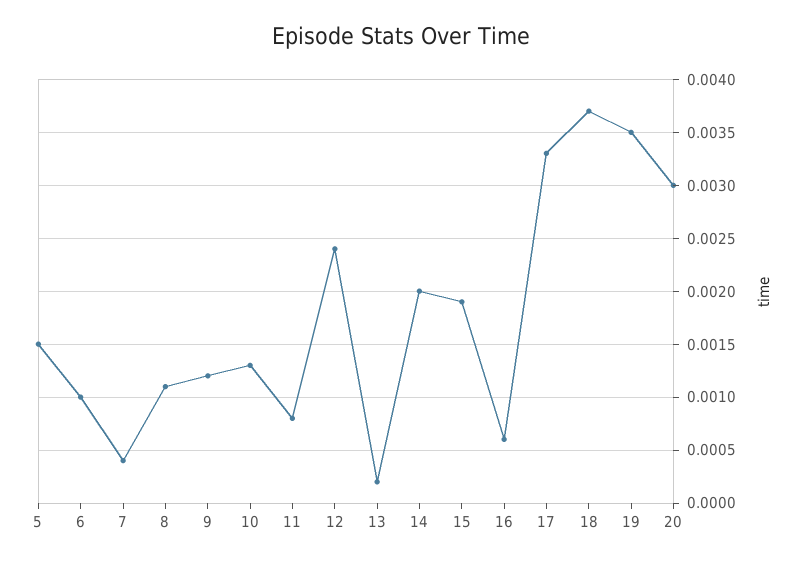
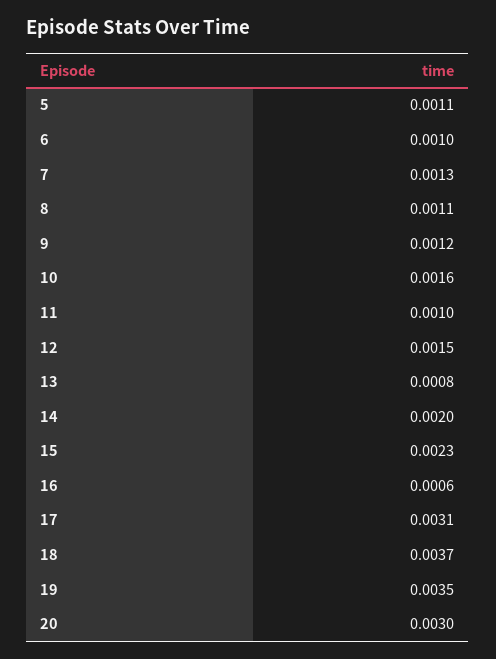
  {
-   "5": 0.0015,
+   "5": 0.0011,
    "6": 0.001,
-   "7": 0.0004,
+   "7": 0.0013,
    "8": 0.0011,
    "9": 0.0012,
-   "10": 0.0013,
+   "10": 0.0016,
-   "11": 0.0008,
+   "11": 0.001,
-   "12": 0.0024,
+   "12": 0.0015,
-   "13": 0.0002,
+   "13": 0.0008,
    "14": 0.002,
-   "15": 0.0019,
+   "15": 0.0023,
    "16": 0.0006,
-   "17": 0.0033,
+   "17": 0.0031,
    "18": 0.0037,
    "19": 0.0035,
    "20": 0.003
  }

